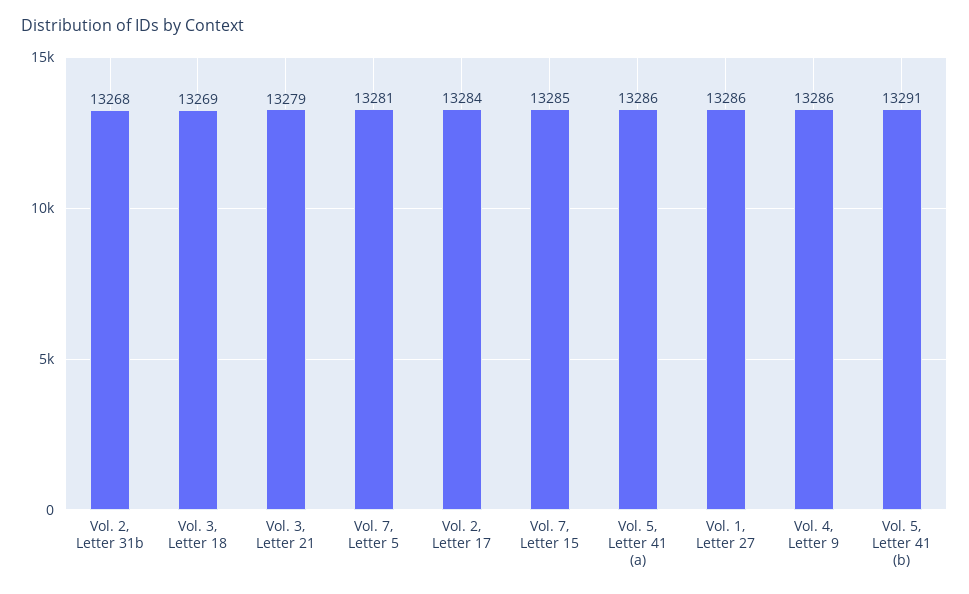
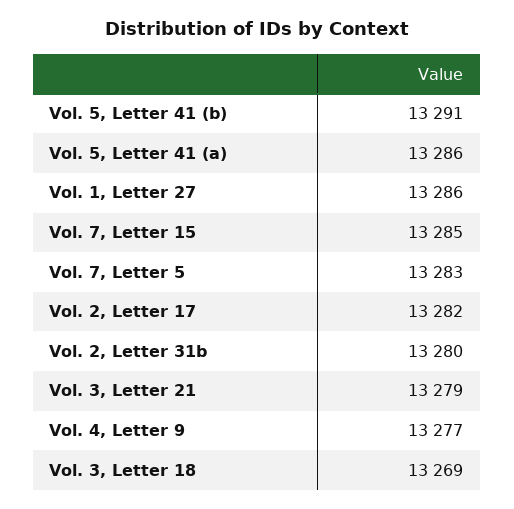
  {
-   "Vol. 2, Letter 31b": 13268,
+   "Vol. 2, Letter 31b": 13280,
    "Vol. 3, Letter 18": 13269,
    "Vol. 3, Letter 21": 13279,
-   "Vol. 7, Letter 5": 13281,
+   "Vol. 7, Letter 5": 13283,
-   "Vol. 2, Letter 17": 13284,
+   "Vol. 2, Letter 17": 13282,
    "Vol. 7, Letter 15": 13285,
    "Vol. 5, Letter 41 (a)": 13286,
    "Vol. 1, Letter 27": 13286,
-   "Vol. 4, Letter 9": 13286,
+   "Vol. 4, Letter 9": 13277,
    "Vol. 5, Letter 41 (b)": 13291
  }

